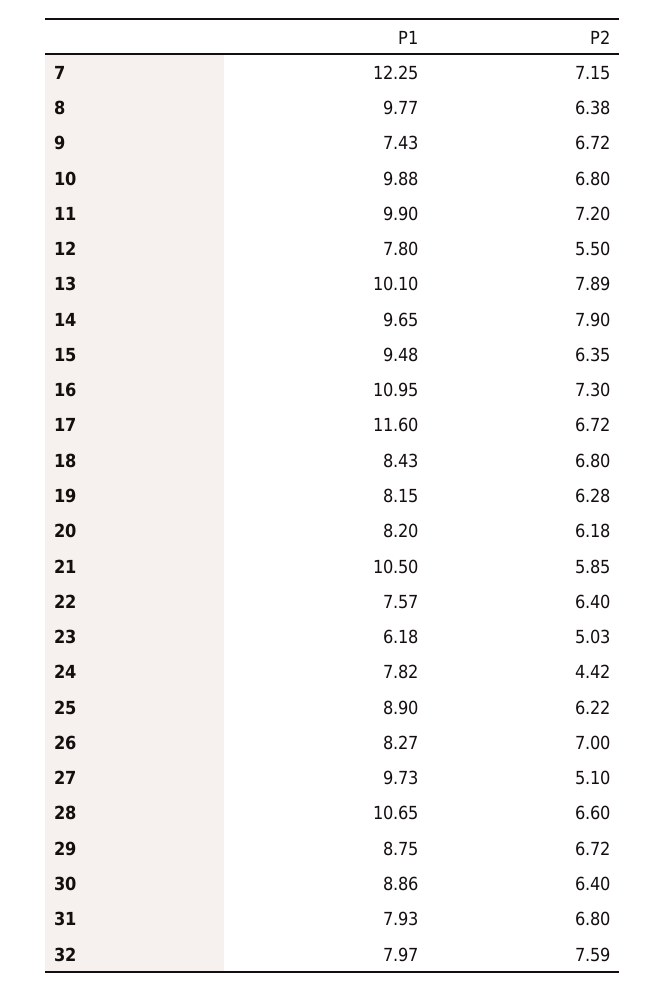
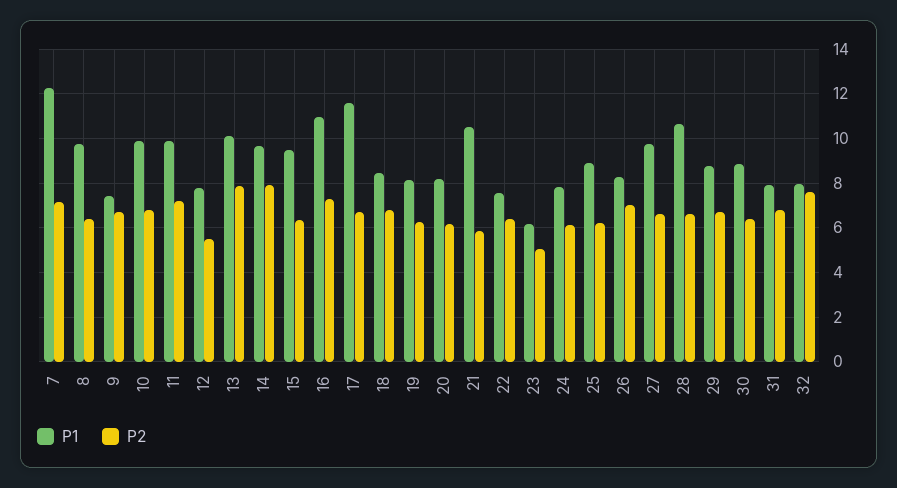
  {
    "P1": {
      "7": 12.25,
      "8": 9.77,
      "9": 7.43,
      "10": 9.88,
      "11": 9.9,
      "12": 7.8,
      "13": 10.1,
      "14": 9.65,
      "15": 9.48,
      "16": 10.95,
      "17": 11.6,
      "18": 8.43,
      "19": 8.15,
      "20": 8.2,
      "21": 10.5,
      "22": 7.57,
      "23": 6.18,
      "24": 7.82,
      "25": 8.9,
      "26": 8.27,
      "27": 9.73,
      "28": 10.65,
      "29": 8.75,
      "30": 8.86,
      "31": 7.93,
      "32": 7.97
    },
    "P2": {
      "7": 7.15,
      "8": 6.38,
      "9": 6.72,
      "10": 6.8,
      "11": 7.2,
      "12": 5.5,
      "13": 7.89,
      "14": 7.9,
      "15": 6.35,
      "16": 7.3,
      "17": 6.72,
      "18": 6.8,
      "19": 6.28,
      "20": 6.18,
      "21": 5.85,
      "22": 6.4,
      "23": 5.03,
-     "24": 4.42,
+     "24": 6,
      "25": 6.22,
      "26": 7,
-     "27": 5.1,
+     "27": 6.5,
      "28": 6.6,
      "29": 6.72,
      "30": 6.4,
      "31": 6.8,
      "32": 7.59
    }
  }

